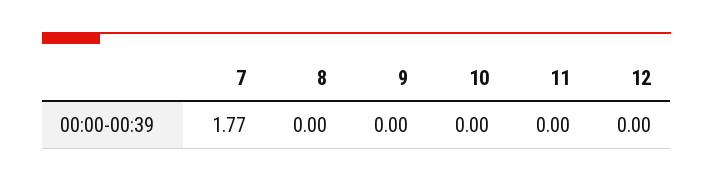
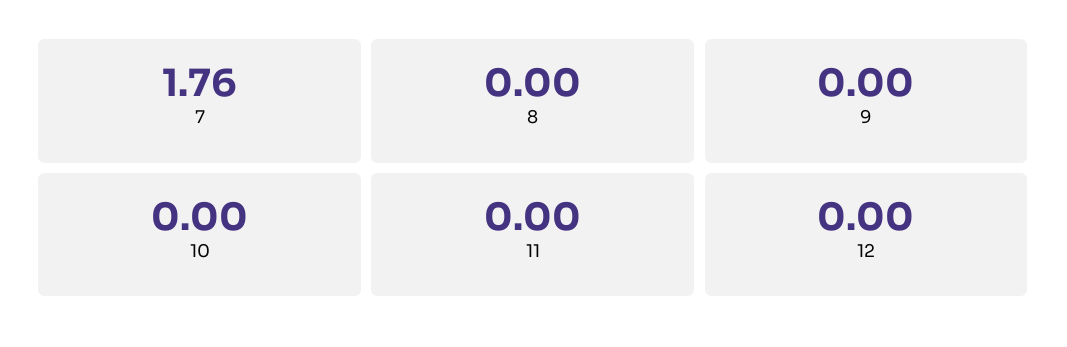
  {
-   "7": 1.77,
+   "7": 1.76,
    "8": 0,
    "9": 0,
    "10": 0,
    "11": 0,
    "12": 0
  }

